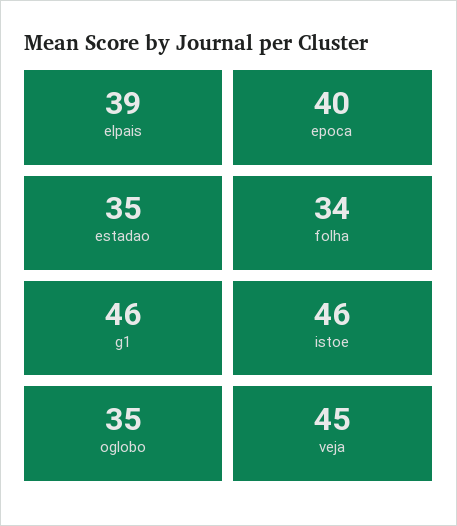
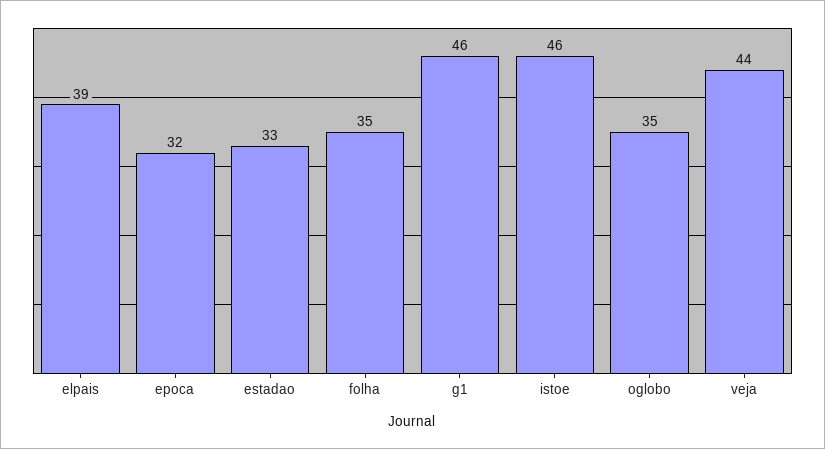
  {
    "elpais": 39,
-   "epoca": 40,
+   "epoca": 32,
-   "estadao": 35,
+   "estadao": 33,
-   "folha": 34,
+   "folha": 35,
    "g1": 46,
    "istoe": 46,
    "oglobo": 35,
-   "veja": 45
+   "veja": 44
  }

